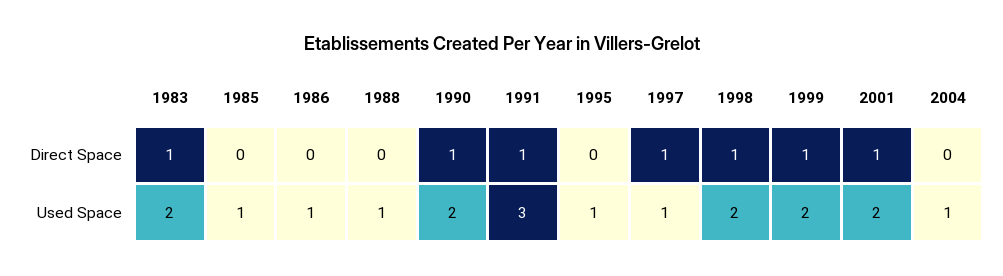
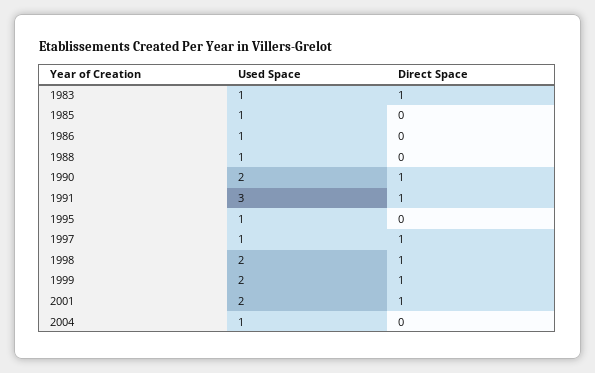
  {
    "1983": {
      "Direct Space": 1,
-     "Used Space": 2
+     "Used Space": 1
    },
    "1985": {
      "Direct Space": 0,
      "Used Space": 1
    },
    "1986": {
      "Direct Space": 0,
      "Used Space": 1
    },
    "1988": {
      "Direct Space": 0,
      "Used Space": 1
    },
    "1990": {
      "Direct Space": 1,
      "Used Space": 2
    },
    "1991": {
      "Direct Space": 1,
      "Used Space": 3
    },
    "1995": {
      "Direct Space": 0,
      "Used Space": 1
    },
    "1997": {
      "Direct Space": 1,
      "Used Space": 1
    },
    "1998": {
      "Direct Space": 1,
      "Used Space": 2
    },
    "1999": {
      "Direct Space": 1,
      "Used Space": 2
    },
    "2001": {
      "Direct Space": 1,
      "Used Space": 2
    },
    "2004": {
      "Direct Space": 0,
      "Used Space": 1
    }
  }

